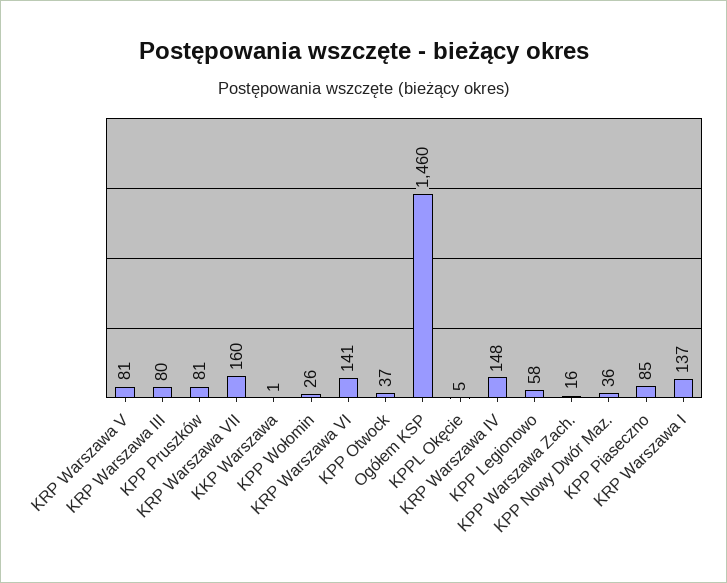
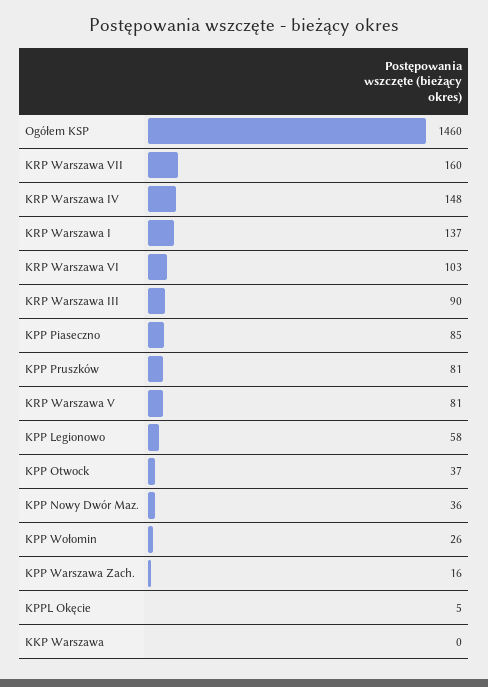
  {
    "KRP Warszawa V": 81,
-   "KRP Warszawa III": 80,
+   "KRP Warszawa III": 90,
    "KPP Pruszków": 81,
    "KRP Warszawa VII": 160,
-   "KKP Warszawa": 1,
+   "KKP Warszawa": 0,
    "KPP Wołomin": 26,
-   "KRP Warszawa VI": 141,
+   "KRP Warszawa VI": 103,
    "KPP Otwock": 37,
    "Ogółem KSP": 1460,
    "KPPL Okęcie": 5,
    "KRP Warszawa IV": 148,
    "KPP Legionowo": 58,
    "KPP Warszawa Zach.": 16,
    "KPP Nowy Dwór Maz.": 36,
    "KPP Piaseczno": 85,
    "KRP Warszawa I": 137
  }

